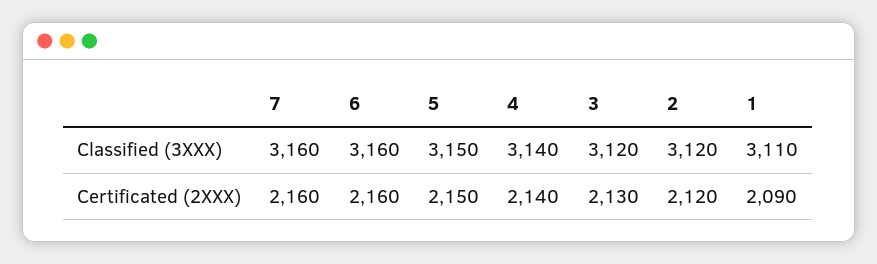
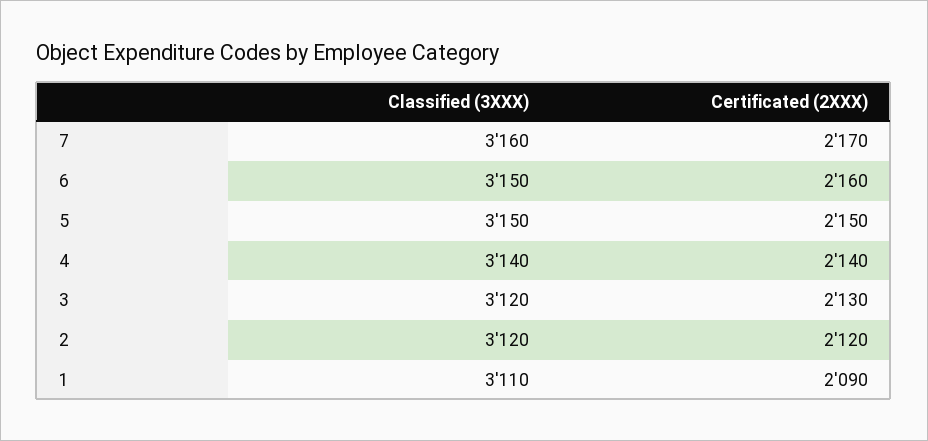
  {
    "7": {
      "Classified (3XXX)": 3160,
-     "Certificated (2XXX)": 2160
+     "Certificated (2XXX)": 2170
    },
    "6": {
-     "Classified (3XXX)": 3160,
+     "Classified (3XXX)": 3150,
      "Certificated (2XXX)": 2160
    },
    "5": {
      "Classified (3XXX)": 3150,
      "Certificated (2XXX)": 2150
    },
    "4": {
      "Classified (3XXX)": 3140,
      "Certificated (2XXX)": 2140
    },
    "3": {
      "Classified (3XXX)": 3120,
      "Certificated (2XXX)": 2130
    },
    "2": {
      "Classified (3XXX)": 3120,
      "Certificated (2XXX)": 2120
    },
    "1": {
      "Classified (3XXX)": 3110,
      "Certificated (2XXX)": 2090
    }
  }

